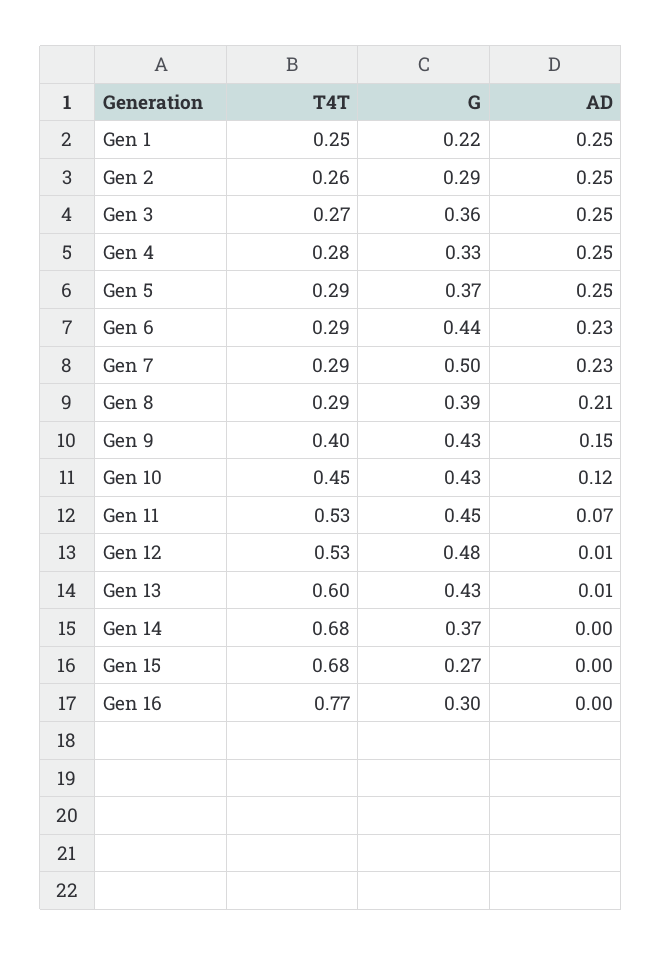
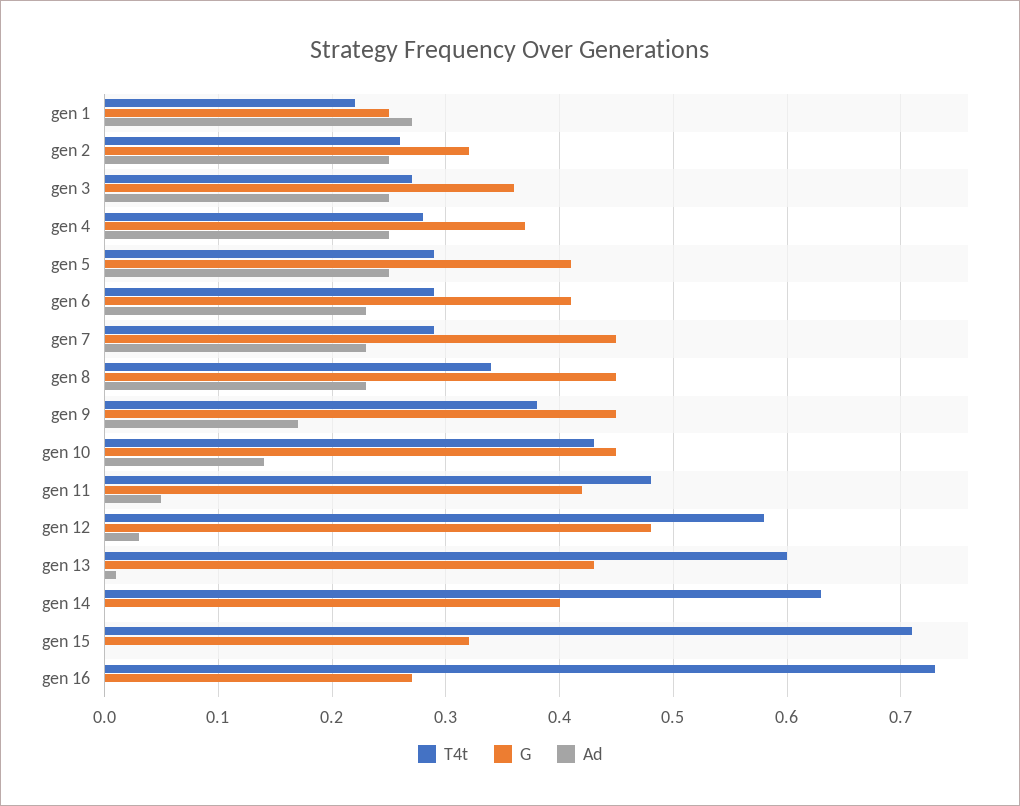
  {
    "T4T": {
-     "Gen 1": 0.25,
+     "Gen 1": 0.22,
      "Gen 2": 0.26,
      "Gen 3": 0.27,
      "Gen 4": 0.28,
      "Gen 5": 0.29,
      "Gen 6": 0.29,
      "Gen 7": 0.29,
-     "Gen 8": 0.29,
+     "Gen 8": 0.34,
-     "Gen 9": 0.4,
+     "Gen 9": 0.38,
-     "Gen 10": 0.45,
+     "Gen 10": 0.43,
-     "Gen 11": 0.53,
+     "Gen 11": 0.48,
-     "Gen 12": 0.53,
+     "Gen 12": 0.58,
      "Gen 13": 0.6,
-     "Gen 14": 0.68,
+     "Gen 14": 0.63,
-     "Gen 15": 0.68,
+     "Gen 15": 0.71,
-     "Gen 16": 0.77
+     "Gen 16": 0.73
    },
    "G": {
-     "Gen 1": 0.22,
+     "Gen 1": 0.25,
-     "Gen 2": 0.29,
+     "Gen 2": 0.32,
      "Gen 3": 0.36,
-     "Gen 4": 0.33,
+     "Gen 4": 0.37,
-     "Gen 5": 0.37,
+     "Gen 5": 0.41,
-     "Gen 6": 0.44,
+     "Gen 6": 0.41,
-     "Gen 7": 0.5,
+     "Gen 7": 0.45,
-     "Gen 8": 0.39,
+     "Gen 8": 0.45,
-     "Gen 9": 0.43,
+     "Gen 9": 0.45,
-     "Gen 10": 0.43,
+     "Gen 10": 0.45,
-     "Gen 11": 0.45,
+     "Gen 11": 0.42,
      "Gen 12": 0.48,
      "Gen 13": 0.43,
-     "Gen 14": 0.37,
+     "Gen 14": 0.4,
-     "Gen 15": 0.27,
+     "Gen 15": 0.32,
-     "Gen 16": 0.3
+     "Gen 16": 0.27
    },
    "AD": {
-     "Gen 1": 0.25,
+     "Gen 1": 0.27,
      "Gen 2": 0.25,
      "Gen 3": 0.25,
      "Gen 4": 0.25,
      "Gen 5": 0.25,
      "Gen 6": 0.23,
      "Gen 7": 0.23,
-     "Gen 8": 0.21,
+     "Gen 8": 0.23,
-     "Gen 9": 0.15,
+     "Gen 9": 0.17,
-     "Gen 10": 0.12,
+     "Gen 10": 0.14,
-     "Gen 11": 0.07,
+     "Gen 11": 0.05,
-     "Gen 12": 0.01,
+     "Gen 12": 0.03,
      "Gen 13": 0.01,
      "Gen 14": 0,
      "Gen 15": 0,
      "Gen 16": 0
    }
  }

